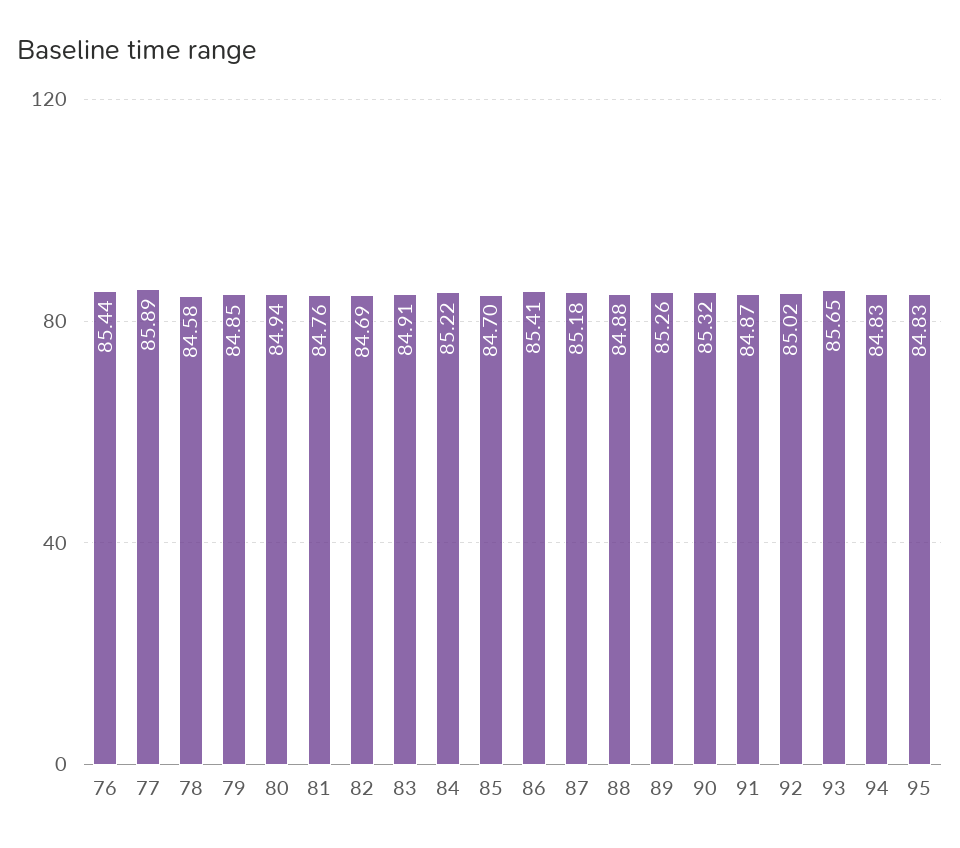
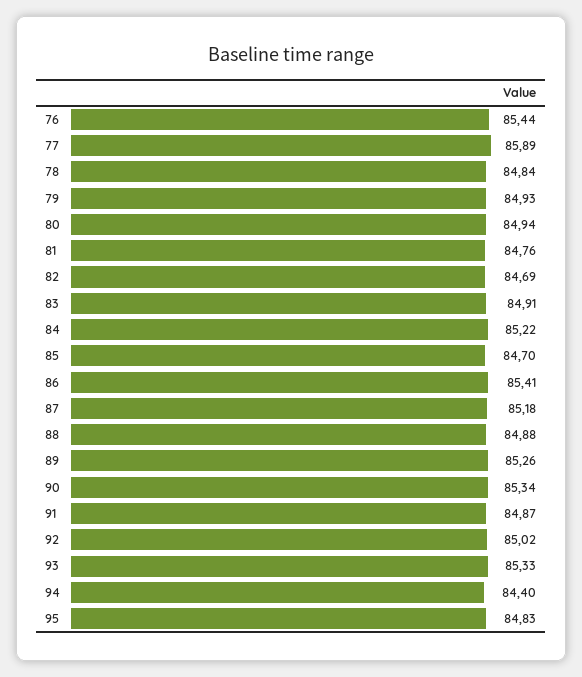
  {
    "76": 85.44,
    "77": 85.89,
-   "78": 84.58,
+   "78": 84.84,
-   "79": 84.85,
+   "79": 84.93,
    "80": 84.94,
    "81": 84.76,
    "82": 84.69,
    "83": 84.91,
    "84": 85.22,
    "85": 84.7,
    "86": 85.41,
    "87": 85.18,
    "88": 84.88,
    "89": 85.26,
-   "90": 85.32,
+   "90": 85.34,
    "91": 84.87,
    "92": 85.02,
-   "93": 85.65,
+   "93": 85.33,
-   "94": 84.83,
+   "94": 84.4,
    "95": 84.83
  }

